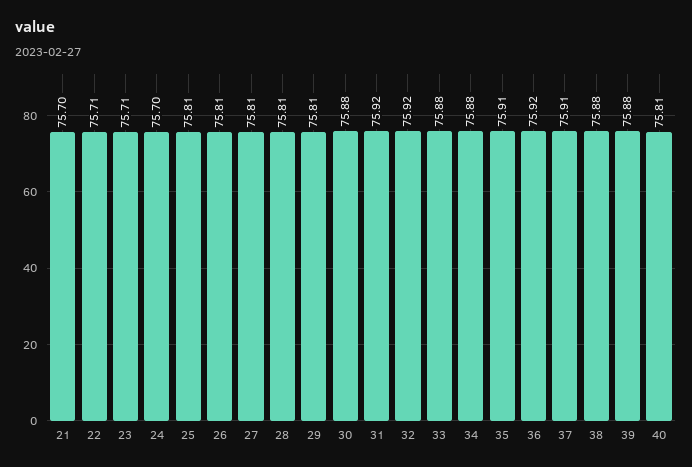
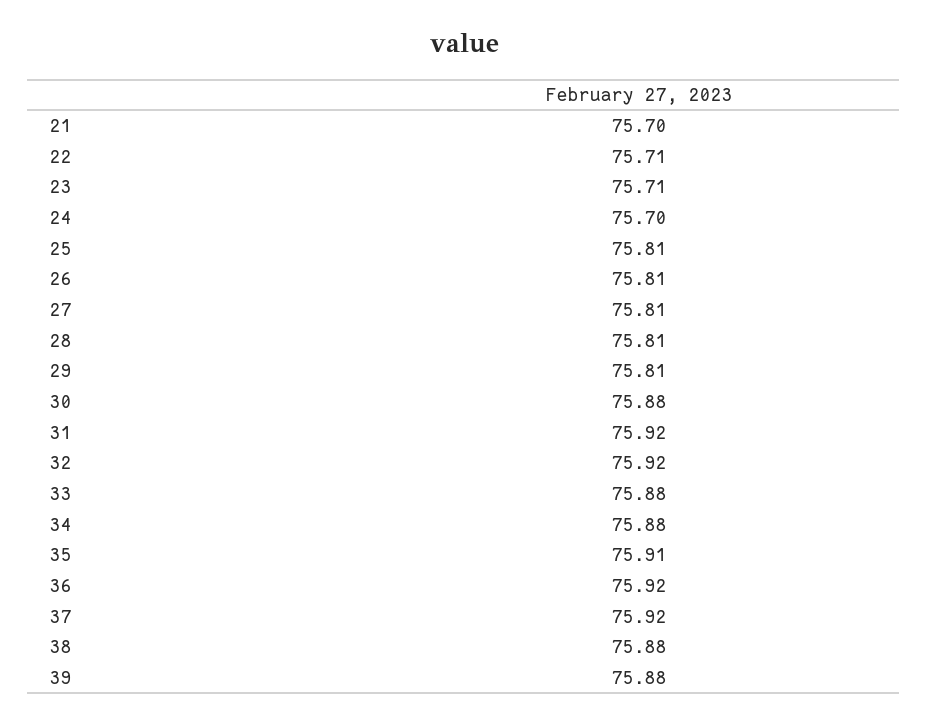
  {
    "21": 75.7,
    "22": 75.71,
    "23": 75.71,
    "24": 75.7,
    "25": 75.81,
    "26": 75.81,
    "27": 75.81,
    "28": 75.81,
    "29": 75.81,
    "30": 75.88,
    "31": 75.92,
    "32": 75.92,
    "33": 75.88,
    "34": 75.88,
    "35": 75.91,
    "36": 75.92,
-   "37": 75.91,
+   "37": 75.92,
    "38": 75.88,
-   "39": 75.88,
+   "39": 75.88
-   "40": 75.81
  }

